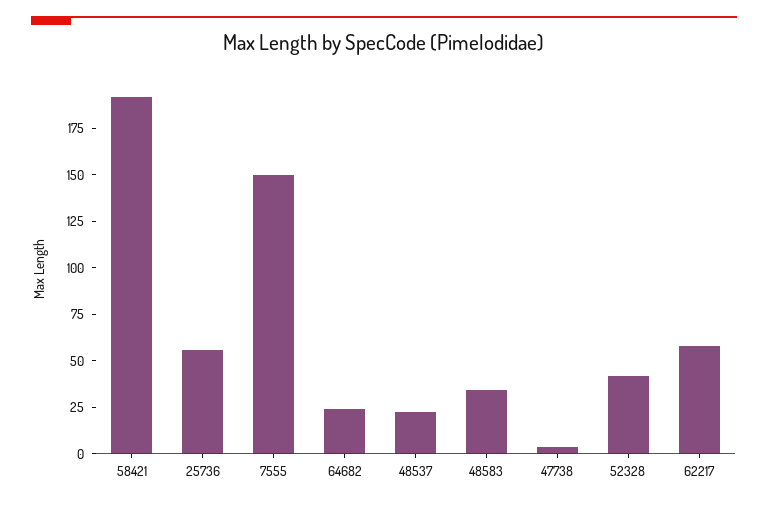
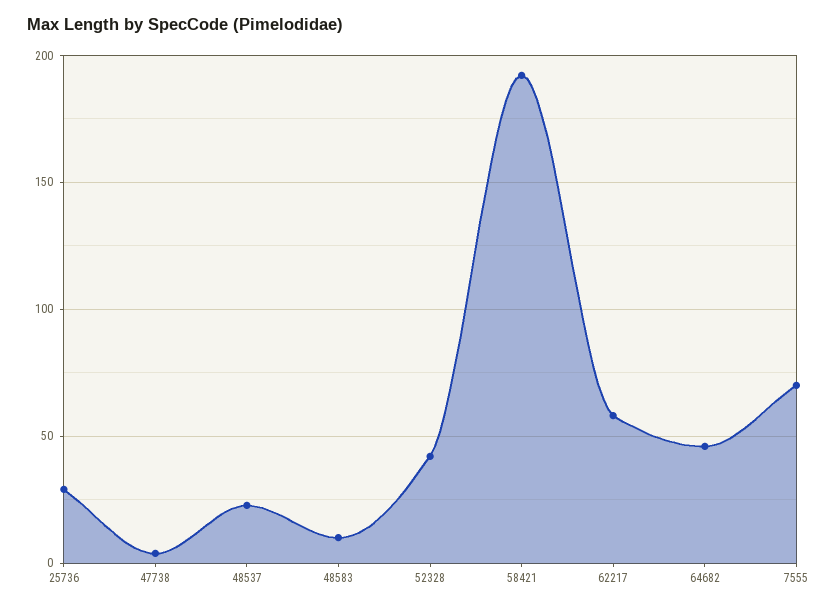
  {
    "58421": 190,
-   "25736": 55,
+   "25736": 30,
-   "7555": 150,
+   "7555": 70,
-   "64682": 25,
+   "64682": 45,
    "48537": 25,
-   "48583": 35,
+   "48583": 10,
    "47738": 5,
    "52328": 40,
    "62217": 60
  }

